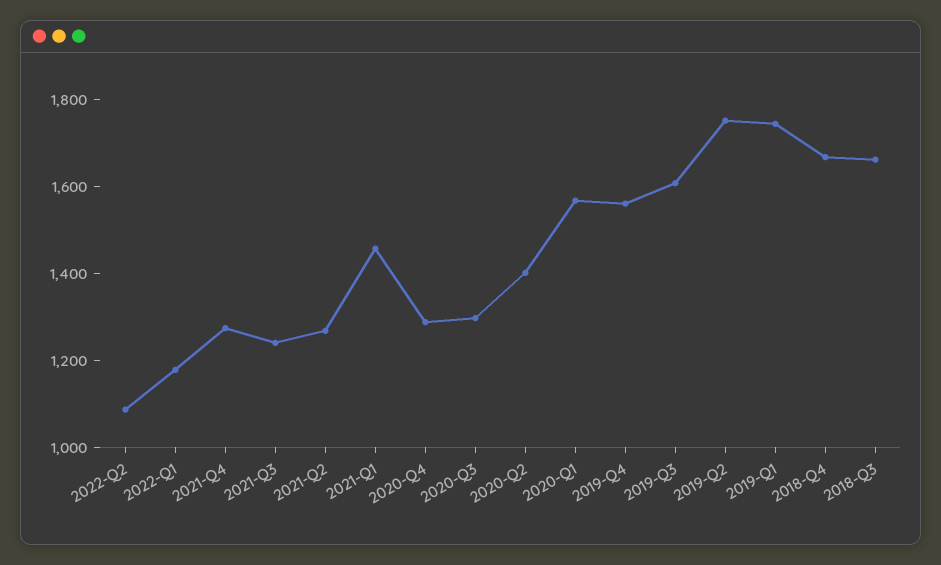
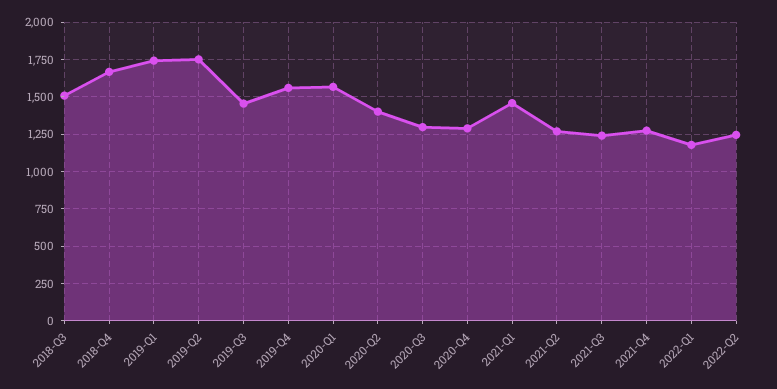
  {
-   "2022-Q2": 1100,
+   "2022-Q2": 1250,
    "2022-Q1": 1200,
    "2021-Q4": 1250,
    "2021-Q3": 1250,
    "2021-Q2": 1250,
    "2021-Q1": 1450,
    "2020-Q4": 1300,
    "2020-Q3": 1300,
    "2020-Q2": 1400,
    "2020-Q1": 1550,
    "2019-Q4": 1550,
-   "2019-Q3": 1600,
+   "2019-Q3": 1450,
    "2019-Q2": 1750,
    "2019-Q1": 1750,
    "2018-Q4": 1650,
-   "2018-Q3": 1650
+   "2018-Q3": 1500
  }

